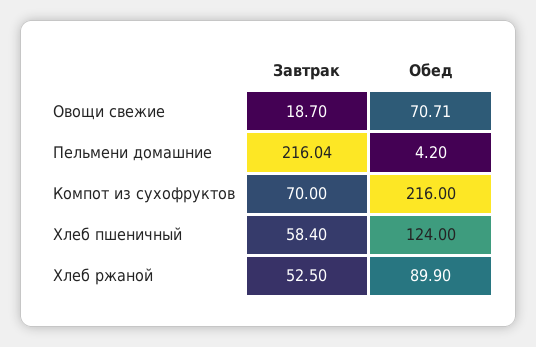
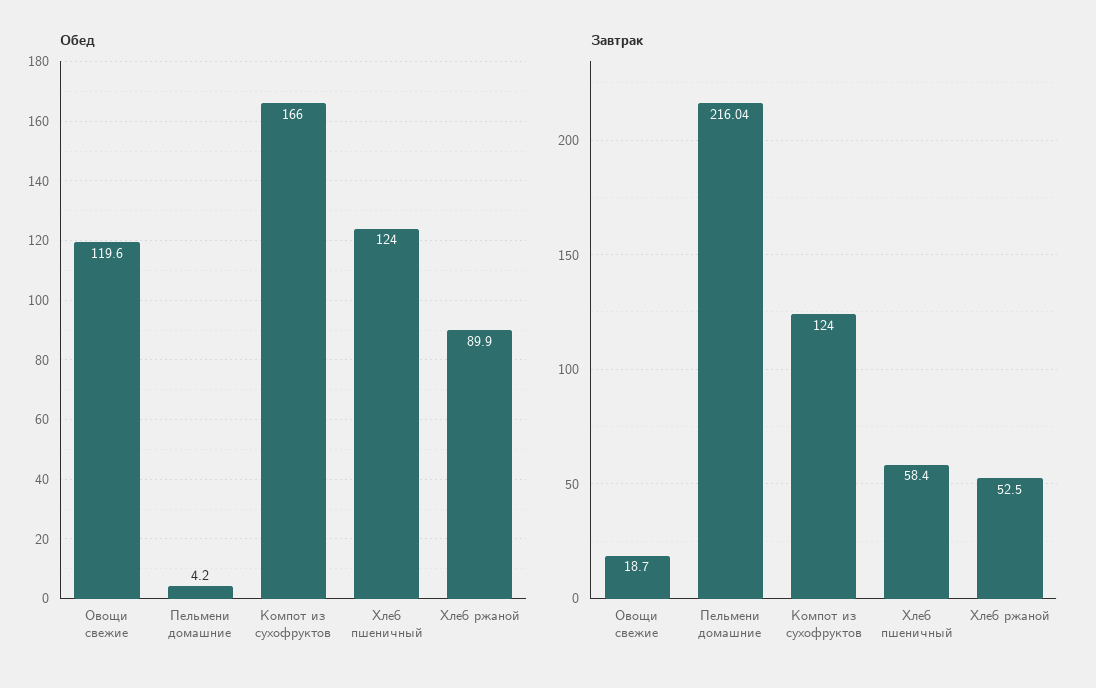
  {
    "Завтрак": {
      "Овощи свежие": 18.7,
      "Пельмени домашние": 216.04,
-     "Компот из сухофруктов": 70,
+     "Компот из сухофруктов": 124,
      "Хлеб пшеничный": 58.4,
      "Хлеб ржаной": 52.5
    },
    "Обед": {
-     "Овощи свежие": 70.71,
+     "Овощи свежие": 119.6,
      "Пельмени домашние": 4.2,
-     "Компот из сухофруктов": 216,
+     "Компот из сухофруктов": 166,
      "Хлеб пшеничный": 124,
      "Хлеб ржаной": 89.9
    }
  }

